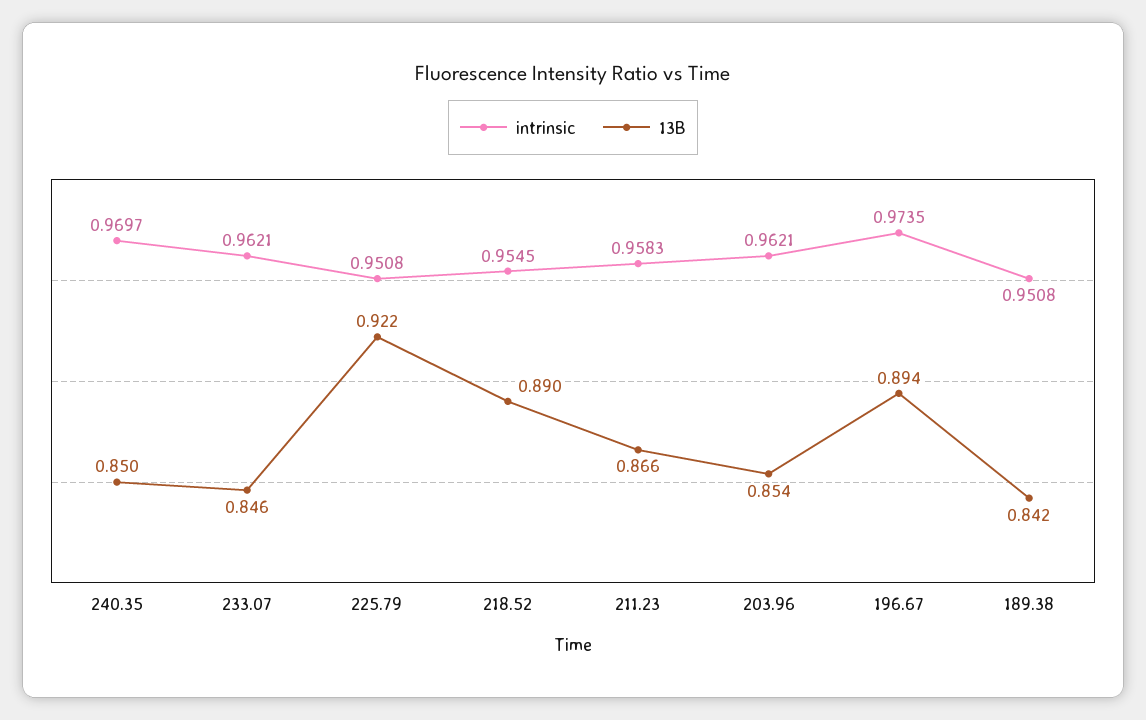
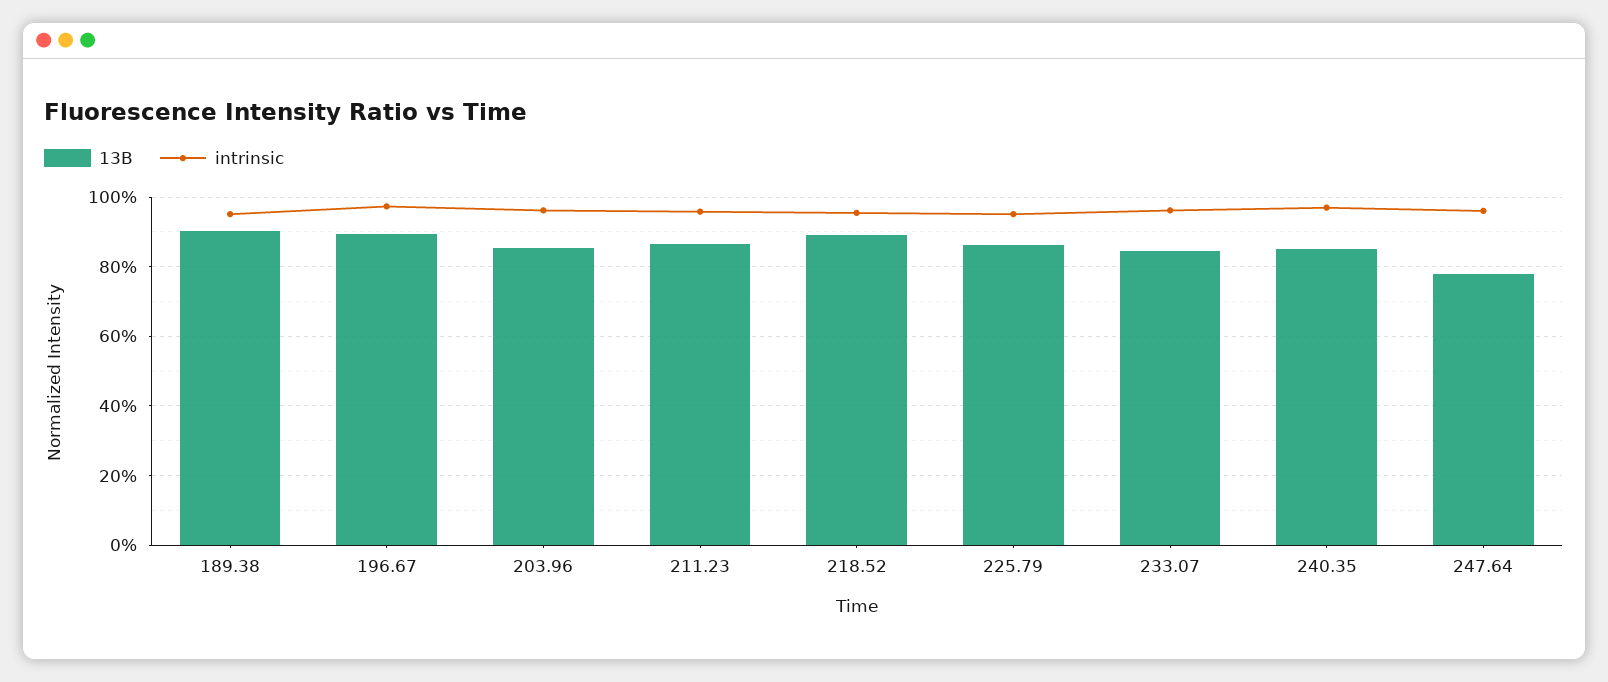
  {
    "intrinsic": {
      "240.35": 0.9697,
      "233.07": 0.9621,
      "225.79": 0.9508,
      "218.52": 0.9545,
      "211.23": 0.9583,
      "203.96": 0.9621,
      "196.67": 0.9735,
-     "189.38": 0.9508
+     "189.38": 0.9508,
+     "247.64": 0.96
    },
    "13B": {
      "240.35": 0.85,
      "233.07": 0.846,
-     "225.79": 0.922,
+     "225.79": 0.86,
      "218.52": 0.89,
      "211.23": 0.866,
      "203.96": 0.854,
      "196.67": 0.894,
-     "189.38": 0.842
+     "189.38": 0.9,
+     "247.64": 0.78
    }
  }

